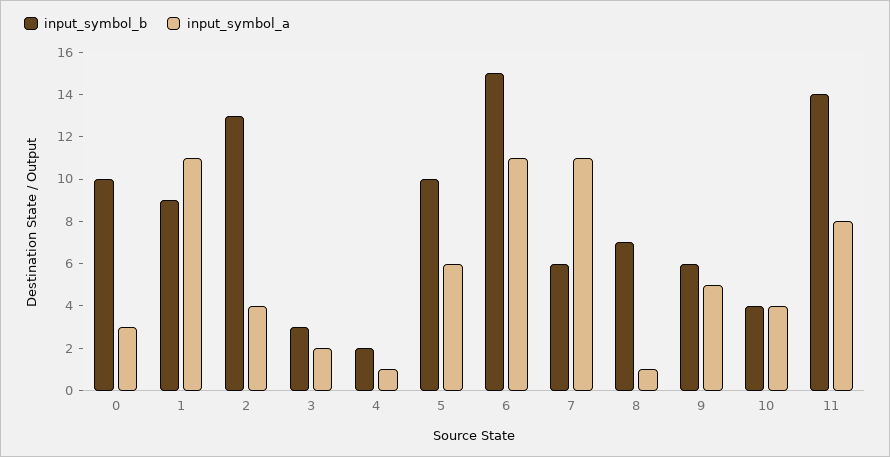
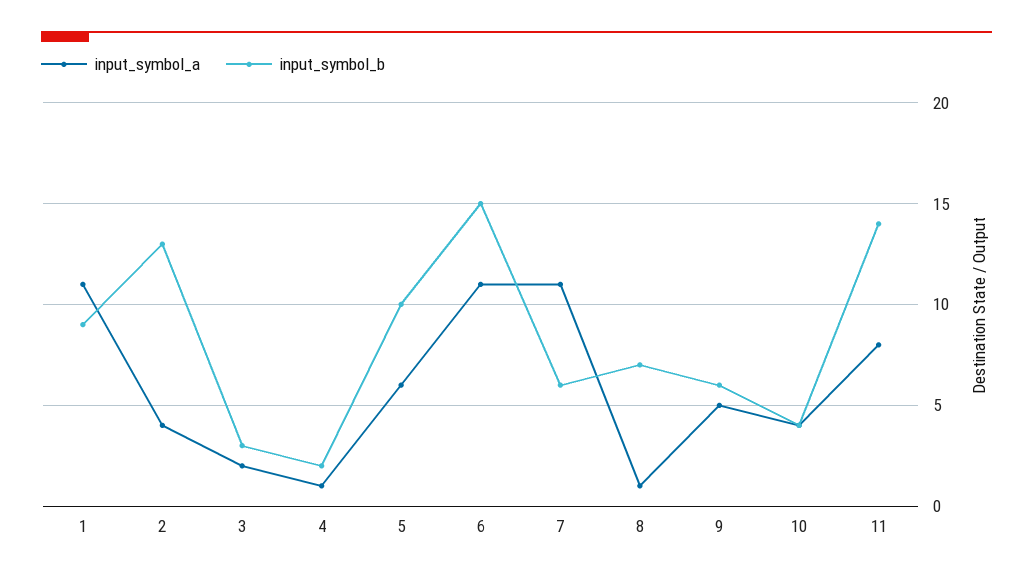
  {
    "input_symbol_b": {
-     "0": 10,
      "1": 9,
      "2": 13,
      "3": 3,
      "4": 2,
      "5": 10,
      "6": 15,
      "7": 6,
      "8": 7,
      "9": 6,
      "10": 4,
      "11": 14
    },
    "input_symbol_a": {
-     "0": 3,
      "1": 11,
      "2": 4,
      "3": 2,
      "4": 1,
      "5": 6,
      "6": 11,
      "7": 11,
      "8": 1,
      "9": 5,
      "10": 4,
      "11": 8
    }
  }

